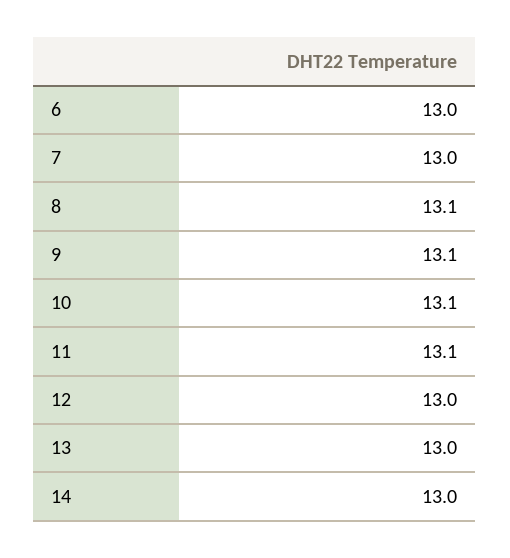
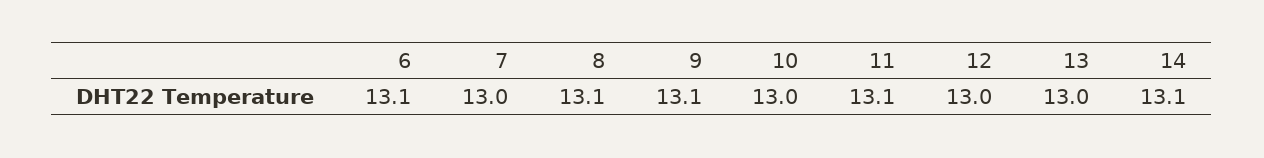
  {
-   "6": 13,
+   "6": 13.1,
    "7": 13,
    "8": 13.1,
    "9": 13.1,
-   "10": 13.1,
+   "10": 13,
    "11": 13.1,
    "12": 13,
    "13": 13,
-   "14": 13
+   "14": 13.1
  }

